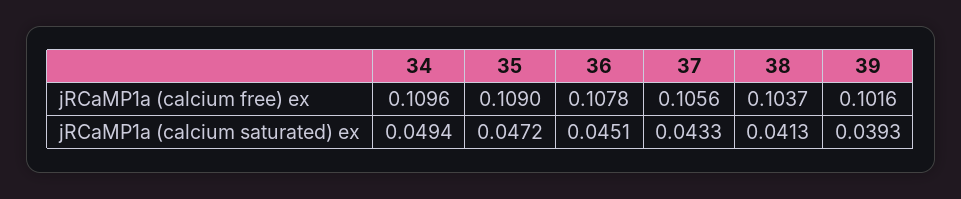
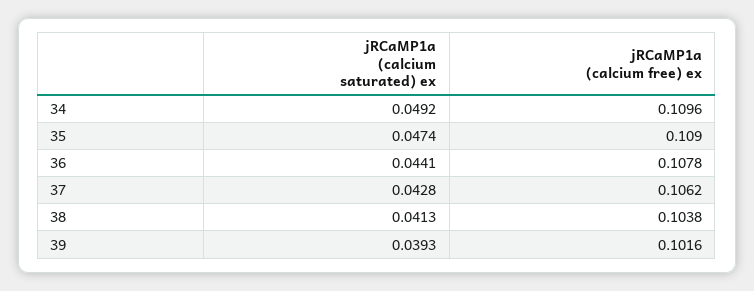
  {
    "34": {
      "jRCaMP1a (calcium free) ex": 0.1096,
-     "jRCaMP1a (calcium saturated) ex": 0.0494
+     "jRCaMP1a (calcium saturated) ex": 0.0492
    },
    "35": {
      "jRCaMP1a (calcium free) ex": 0.109,
-     "jRCaMP1a (calcium saturated) ex": 0.0472
+     "jRCaMP1a (calcium saturated) ex": 0.0474
    },
    "36": {
      "jRCaMP1a (calcium free) ex": 0.1078,
-     "jRCaMP1a (calcium saturated) ex": 0.0451
+     "jRCaMP1a (calcium saturated) ex": 0.0441
    },
    "37": {
-     "jRCaMP1a (calcium free) ex": 0.1056,
+     "jRCaMP1a (calcium free) ex": 0.1062,
-     "jRCaMP1a (calcium saturated) ex": 0.0433
+     "jRCaMP1a (calcium saturated) ex": 0.0428
    },
    "38": {
-     "jRCaMP1a (calcium free) ex": 0.1037,
+     "jRCaMP1a (calcium free) ex": 0.1038,
      "jRCaMP1a (calcium saturated) ex": 0.0413
    },
    "39": {
      "jRCaMP1a (calcium free) ex": 0.1016,
      "jRCaMP1a (calcium saturated) ex": 0.0393
    }
  }

